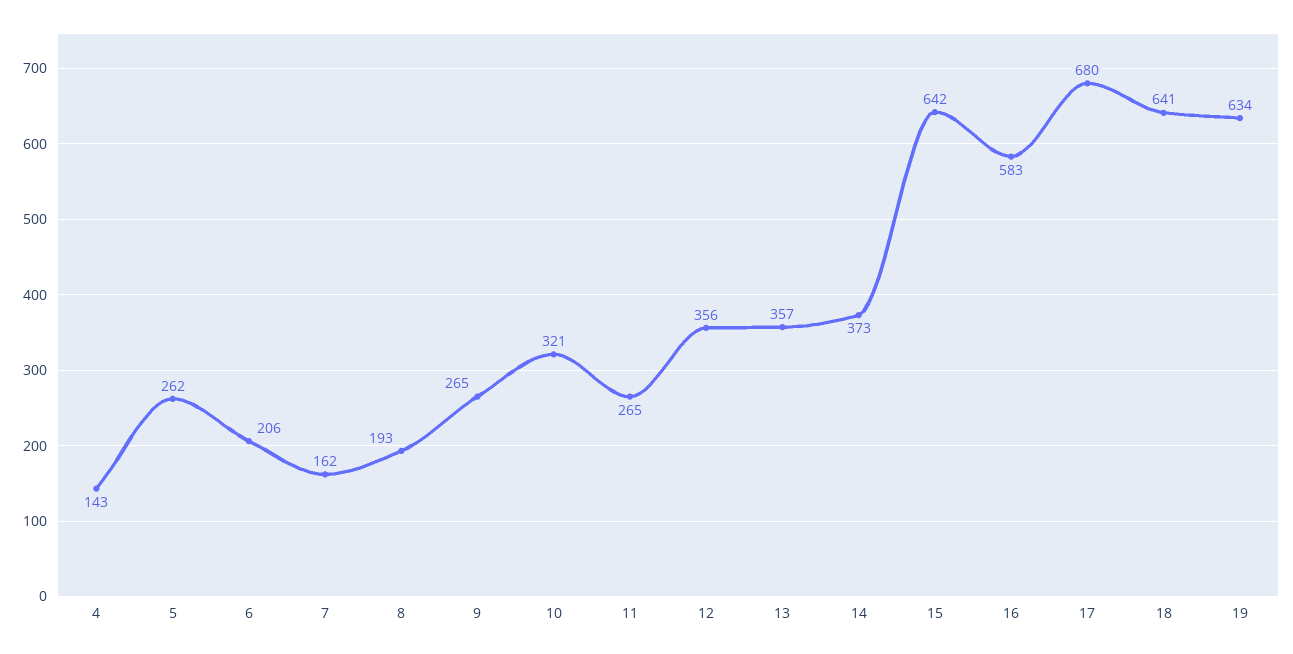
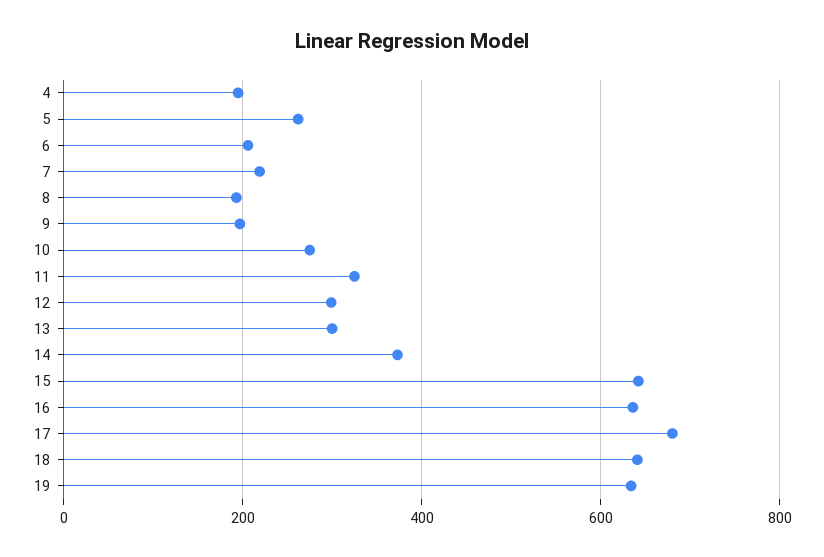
  {
-   "4": 143,
+   "4": 200,
    "5": 262,
    "6": 206,
-   "7": 162,
+   "7": 220,
    "8": 193,
-   "9": 265,
+   "9": 200,
-   "10": 321,
+   "10": 280,
-   "11": 265,
+   "11": 320,
-   "12": 356,
+   "12": 300,
-   "13": 357,
+   "13": 300,
    "14": 373,
    "15": 642,
-   "16": 583,
+   "16": 640,
    "17": 680,
    "18": 641,
    "19": 634
  }

